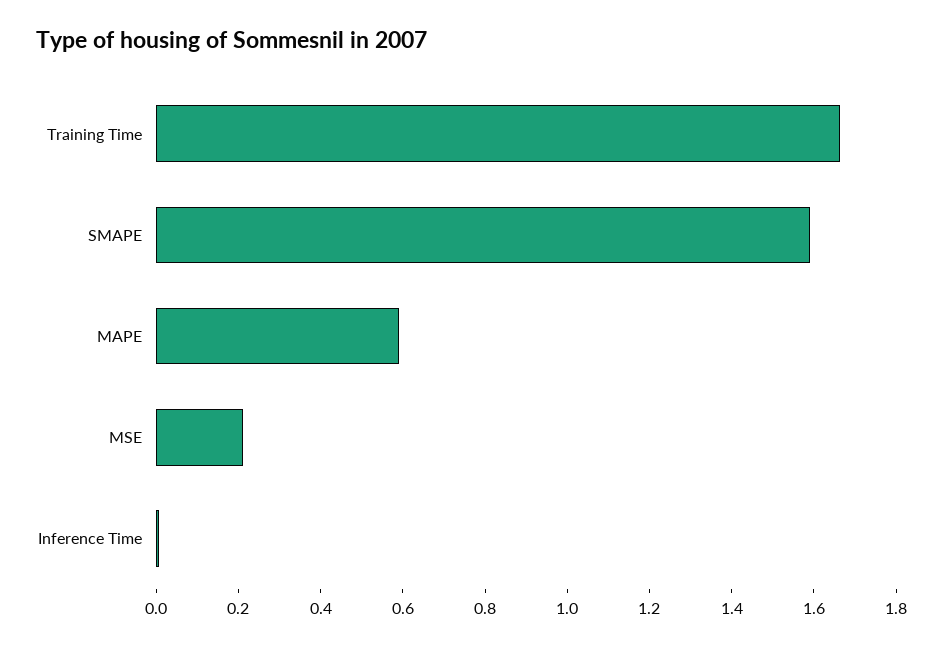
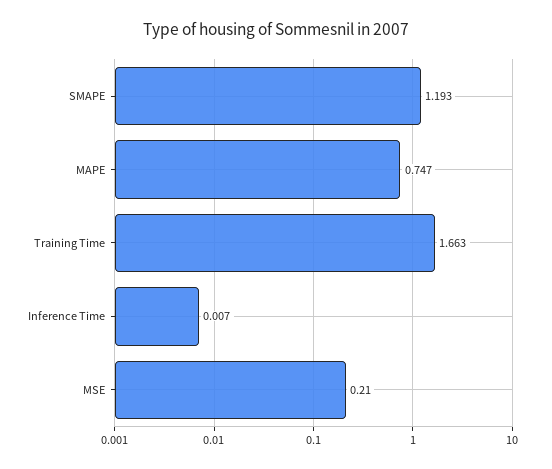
  {
    "Training Time": 1.663,
-   "SMAPE": 1.6,
+   "SMAPE": 1.193,
-   "MAPE": 0.6,
+   "MAPE": 0.747,
    "MSE": 0.21,
    "Inference Time": 0.007
  }

